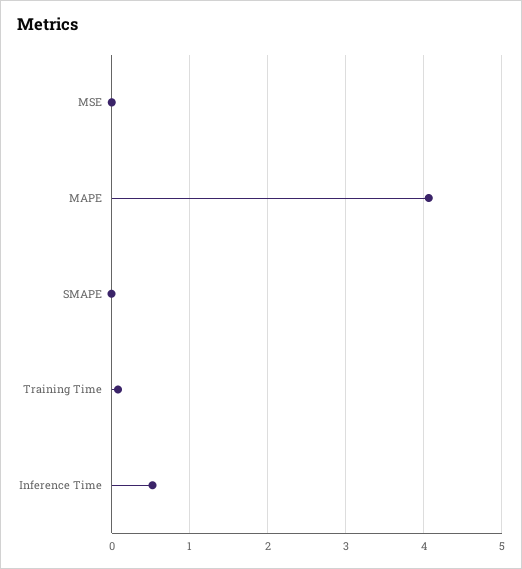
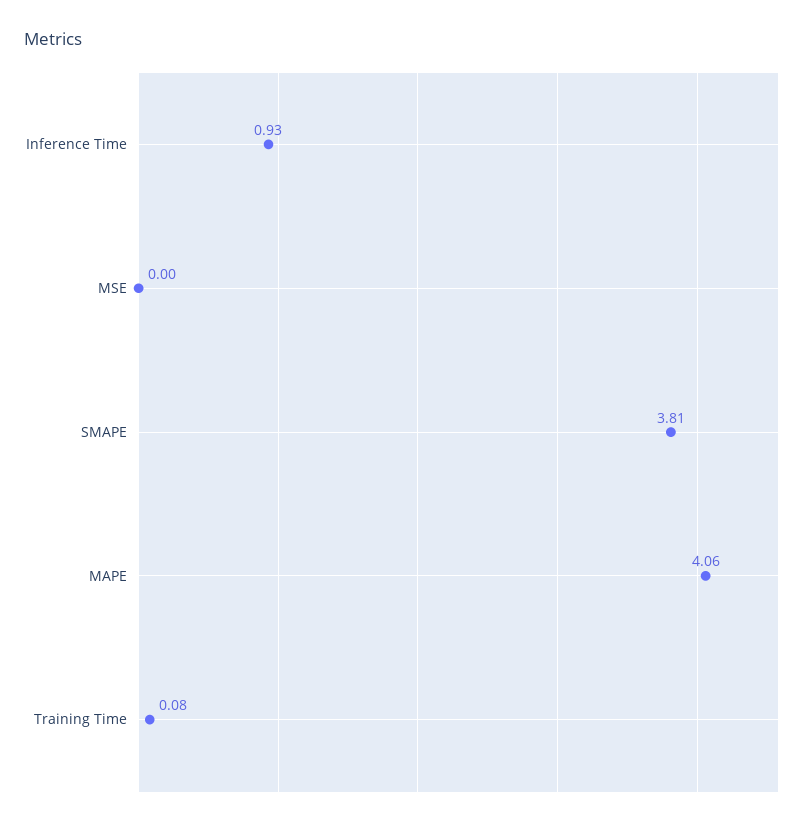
  {
    "MSE": 0,
    "MAPE": 4.06,
-   "SMAPE": 0,
+   "SMAPE": 3.81,
    "Training Time": 0.08,
-   "Inference Time": 0.5
+   "Inference Time": 0.93
  }

